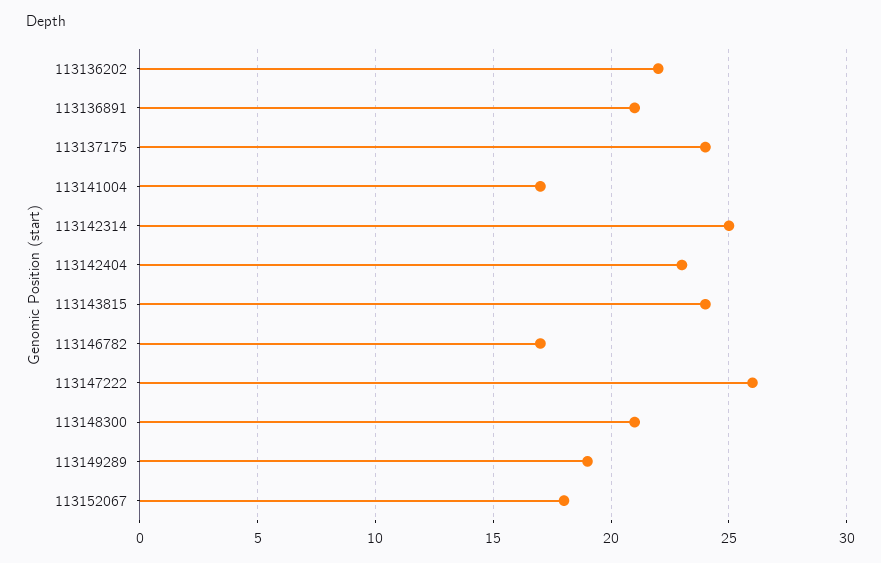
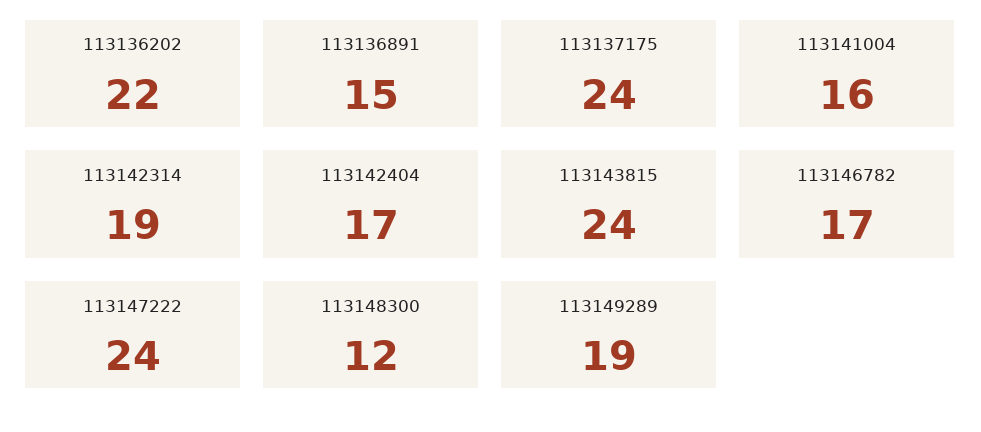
  {
    "113136202": 22,
-   "113136891": 21,
+   "113136891": 15,
    "113137175": 24,
-   "113141004": 17,
+   "113141004": 16,
-   "113142314": 25,
+   "113142314": 19,
-   "113142404": 23,
+   "113142404": 17,
    "113143815": 24,
    "113146782": 17,
-   "113147222": 26,
+   "113147222": 24,
-   "113148300": 21,
+   "113148300": 12,
-   "113149289": 19,
+   "113149289": 19
-   "113152067": 18
  }

